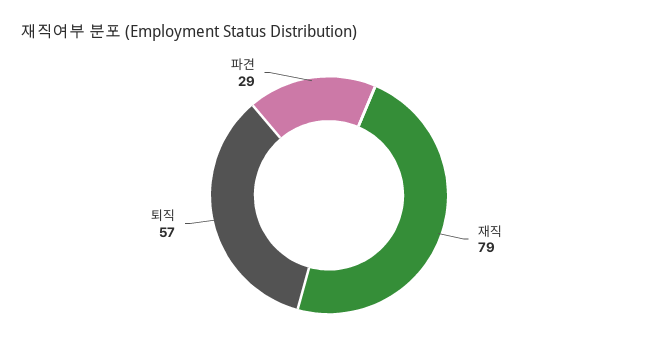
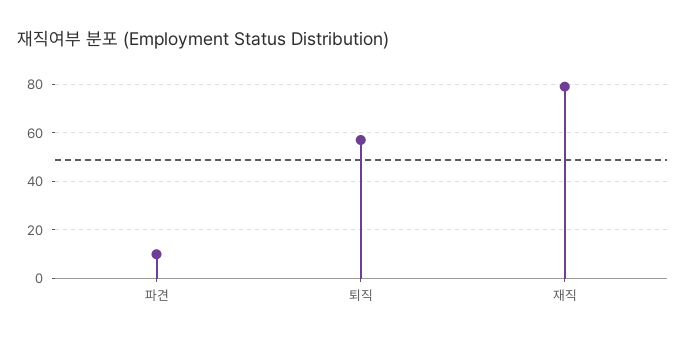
  {
    "재직": 79,
    "퇴직": 57,
-   "파견": 29
+   "파견": 10
  }

